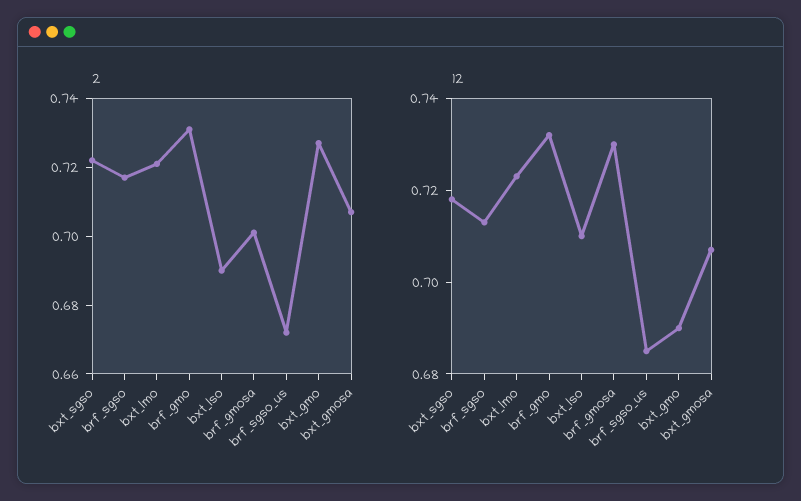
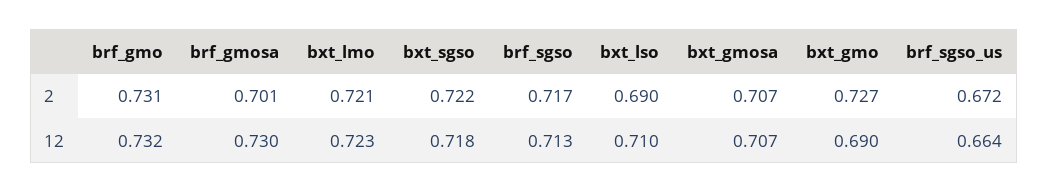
  {
    "2": {
      "bxt_sgso": 0.722,
      "brf_sgso": 0.717,
      "bxt_lmo": 0.721,
      "brf_gmo": 0.731,
      "bxt_lso": 0.69,
      "brf_gmosa": 0.701,
      "brf_sgso_us": 0.672,
      "bxt_gmo": 0.727,
      "bxt_gmosa": 0.707
    },
    "12": {
      "bxt_sgso": 0.718,
      "brf_sgso": 0.713,
      "bxt_lmo": 0.723,
      "brf_gmo": 0.732,
      "bxt_lso": 0.71,
      "brf_gmosa": 0.73,
-     "brf_sgso_us": 0.685,
+     "brf_sgso_us": 0.664,
      "bxt_gmo": 0.69,
      "bxt_gmosa": 0.707
    }
  }

